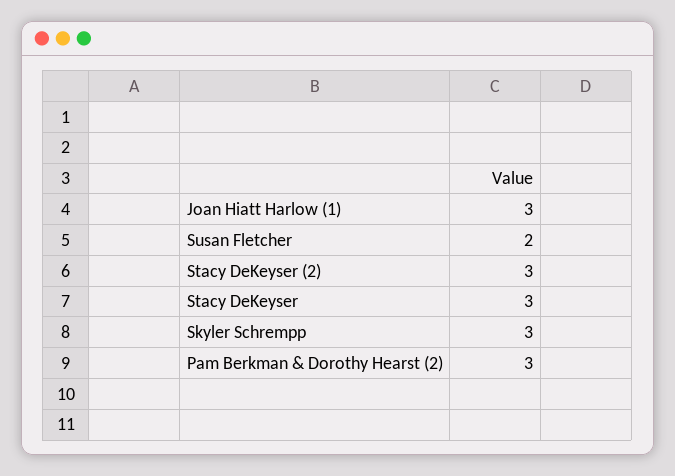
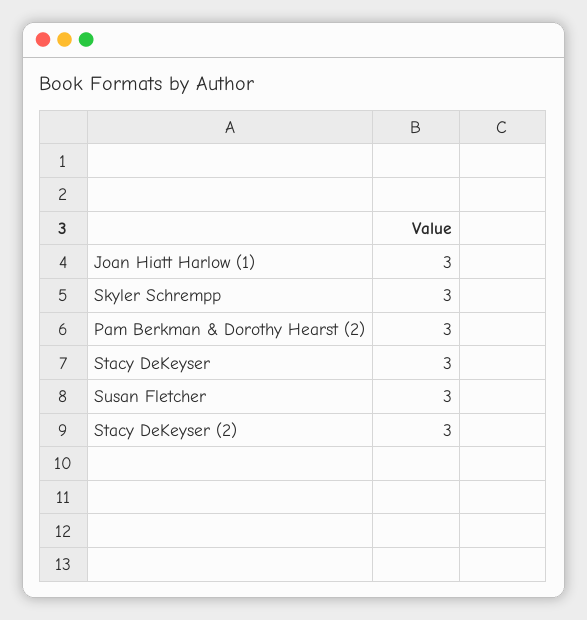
  {
    "Joan Hiatt Harlow (1)": 3,
-   "Susan Fletcher": 2,
+   "Susan Fletcher": 3,
    "Stacy DeKeyser (2)": 3,
    "Stacy DeKeyser": 3,
    "Skyler Schrempp": 3,
    "Pam Berkman & Dorothy Hearst (2)": 3
  }

